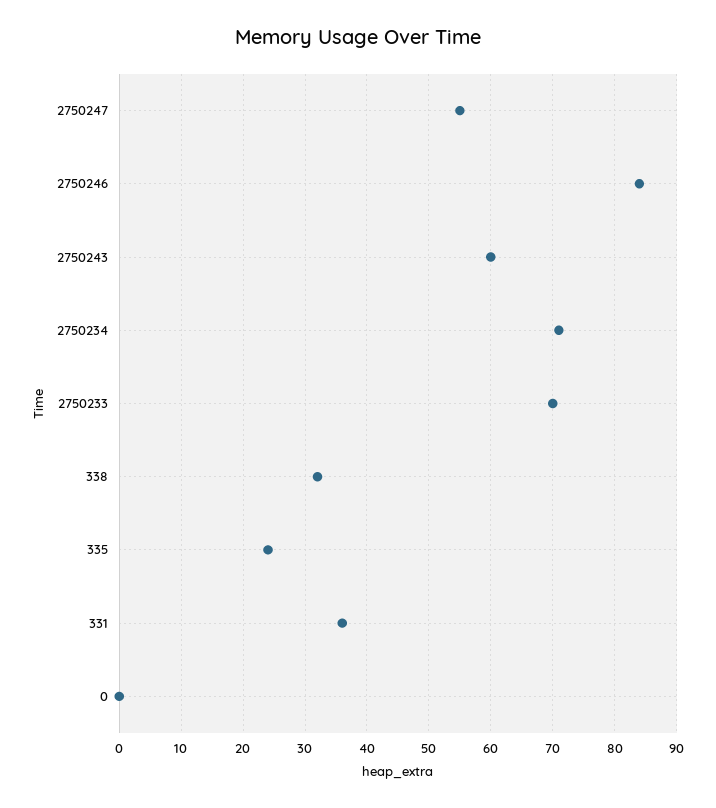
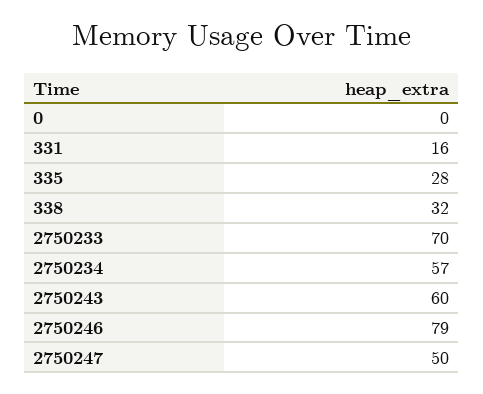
  {
-   "2750247": 55,
+   "2750247": 50,
-   "2750246": 84,
+   "2750246": 79,
    "2750243": 60,
-   "2750234": 71,
+   "2750234": 57,
    "2750233": 70,
    "338": 32,
-   "335": 24,
+   "335": 28,
-   "331": 36,
+   "331": 16,
    "0": 0
  }

